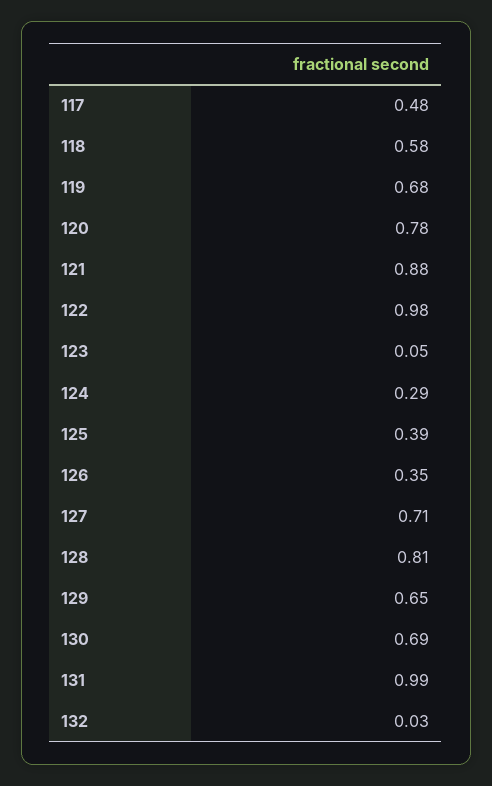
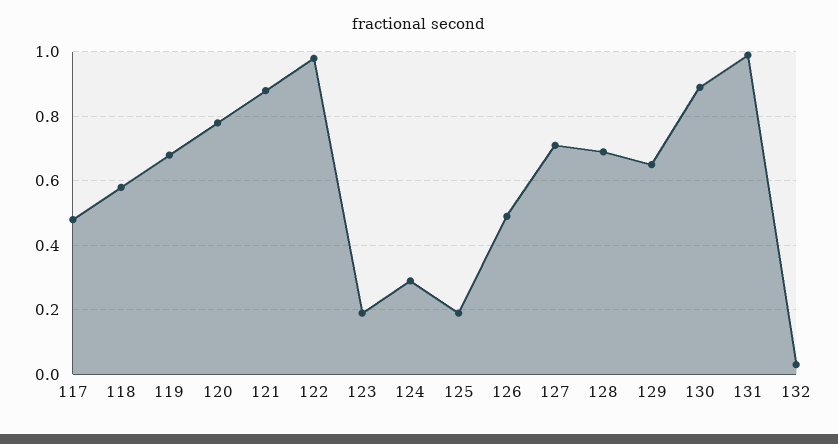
  {
    "117": 0.48,
    "118": 0.58,
    "119": 0.68,
    "120": 0.78,
    "121": 0.88,
    "122": 0.98,
-   "123": 0.05,
+   "123": 0.2,
    "124": 0.29,
-   "125": 0.39,
+   "125": 0.2,
-   "126": 0.35,
+   "126": 0.5,
    "127": 0.71,
-   "128": 0.81,
+   "128": 0.7,
    "129": 0.65,
-   "130": 0.69,
+   "130": 0.9,
    "131": 0.99,
    "132": 0.03
  }

